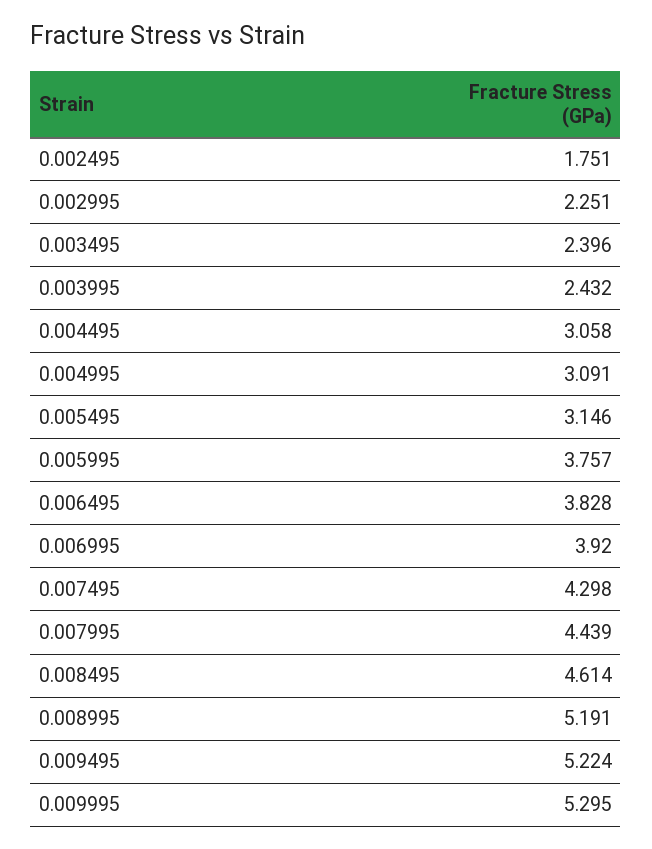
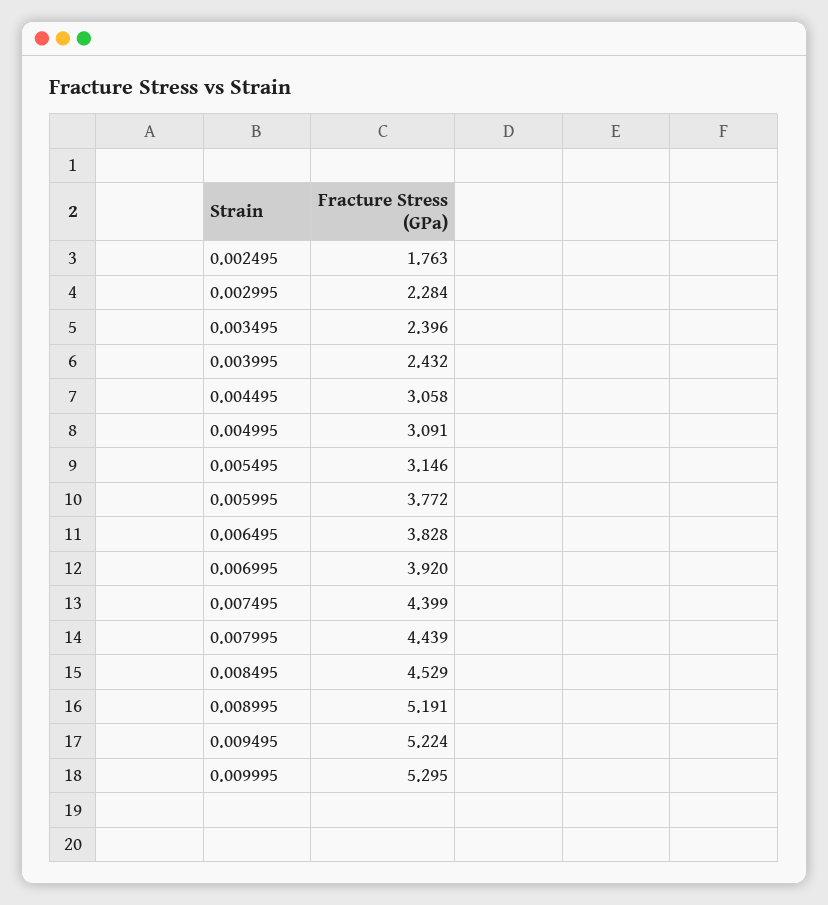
  {
-   "0.002495": 1.751,
+   "0.002495": 1.763,
-   "0.002995": 2.251,
+   "0.002995": 2.284,
    "0.003495": 2.396,
    "0.003995": 2.432,
    "0.004495": 3.058,
    "0.004995": 3.091,
    "0.005495": 3.146,
-   "0.005995": 3.757,
+   "0.005995": 3.772,
    "0.006495": 3.828,
    "0.006995": 3.92,
-   "0.007495": 4.298,
+   "0.007495": 4.399,
    "0.007995": 4.439,
-   "0.008495": 4.614,
+   "0.008495": 4.529,
    "0.008995": 5.191,
    "0.009495": 5.224,
    "0.009995": 5.295
  }

